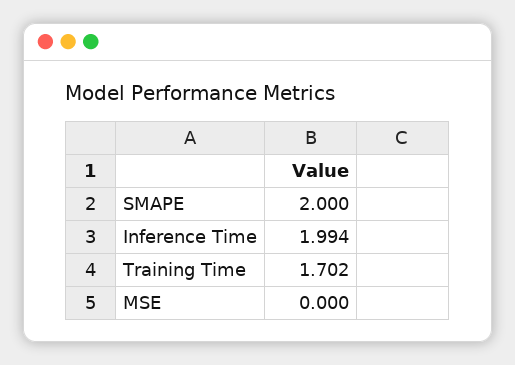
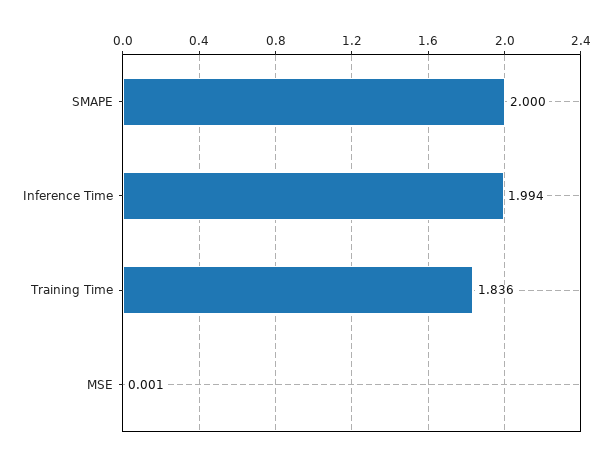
  {
    "SMAPE": 2,
    "Inference Time": 1.994,
-   "Training Time": 1.702,
+   "Training Time": 1.836,
-   "MSE": 0
+   "MSE": 0.001
  }

